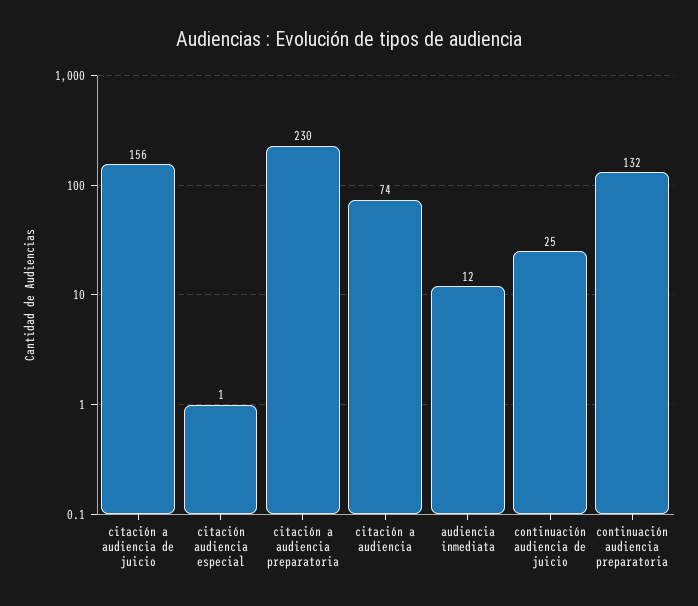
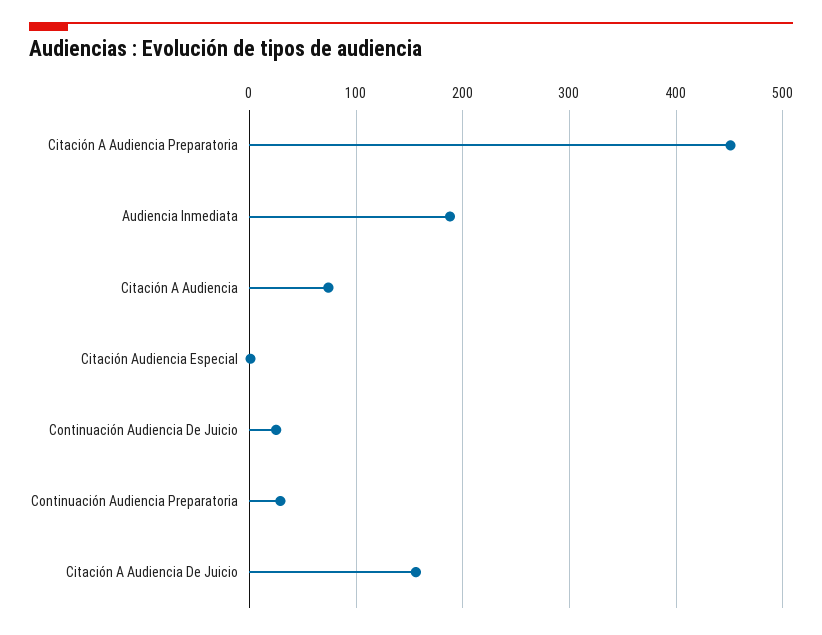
  {
    "citación a audiencia de juicio": 156,
    "citación audiencia especial": 1,
-   "citación a audiencia preparatoria": 230,
+   "citación a audiencia preparatoria": 450,
    "citación a audiencia": 74,
-   "audiencia inmediata": 12,
+   "audiencia inmediata": 190,
    "continuación audiencia de juicio": 25,
-   "continuación audiencia preparatoria": 132
+   "continuación audiencia preparatoria": 30
  }

